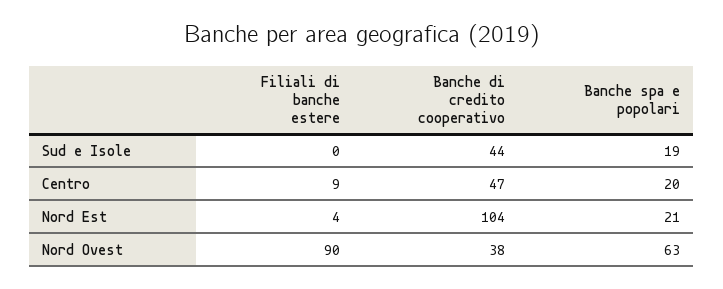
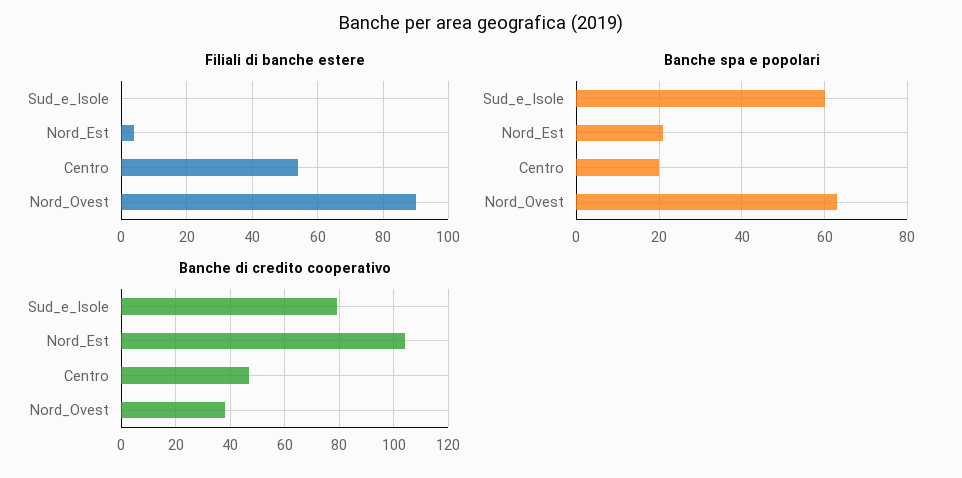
  {
    "Filiali di banche estere": {
      "Sud e Isole": 0,
-     "Centro": 9,
+     "Centro": 55,
      "Nord Est": 4,
      "Nord Ovest": 90
    },
    "Banche di credito cooperativo": {
-     "Sud e Isole": 44,
+     "Sud e Isole": 80,
      "Centro": 47,
      "Nord Est": 104,
      "Nord Ovest": 38
    },
    "Banche spa e popolari": {
-     "Sud e Isole": 19,
+     "Sud e Isole": 60,
      "Centro": 20,
      "Nord Est": 21,
      "Nord Ovest": 63
    }
  }

